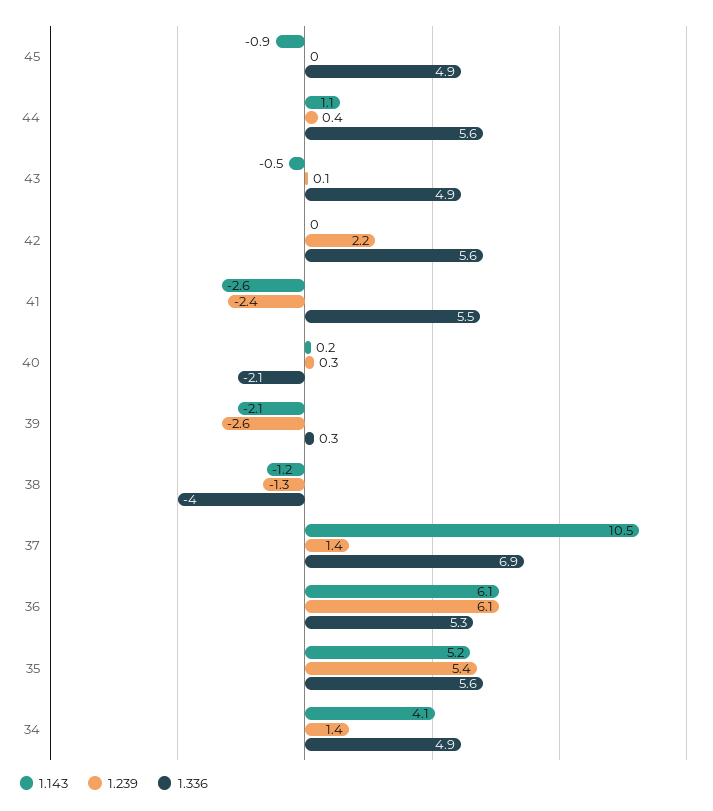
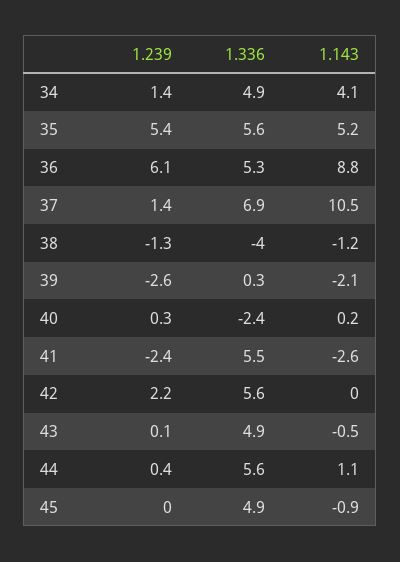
  {
    "1.143": {
      "45": -0.9,
      "44": 1.1,
      "43": -0.5,
      "42": 0,
      "41": -2.6,
      "40": 0.2,
      "39": -2.1,
      "38": -1.2,
      "37": 10.5,
-     "36": 6.1,
+     "36": 8.8,
      "35": 5.2,
      "34": 4.1
    },
    "1.239": {
      "45": 0,
      "44": 0.4,
      "43": 0.1,
      "42": 2.2,
      "41": -2.4,
      "40": 0.3,
      "39": -2.6,
      "38": -1.3,
      "37": 1.4,
      "36": 6.1,
      "35": 5.4,
      "34": 1.4
    },
    "1.336": {
      "45": 4.9,
      "44": 5.6,
      "43": 4.9,
      "42": 5.6,
      "41": 5.5,
-     "40": -2.1,
+     "40": -2.4,
      "39": 0.3,
      "38": -4,
      "37": 6.9,
      "36": 5.3,
      "35": 5.6,
      "34": 4.9
    }
  }

